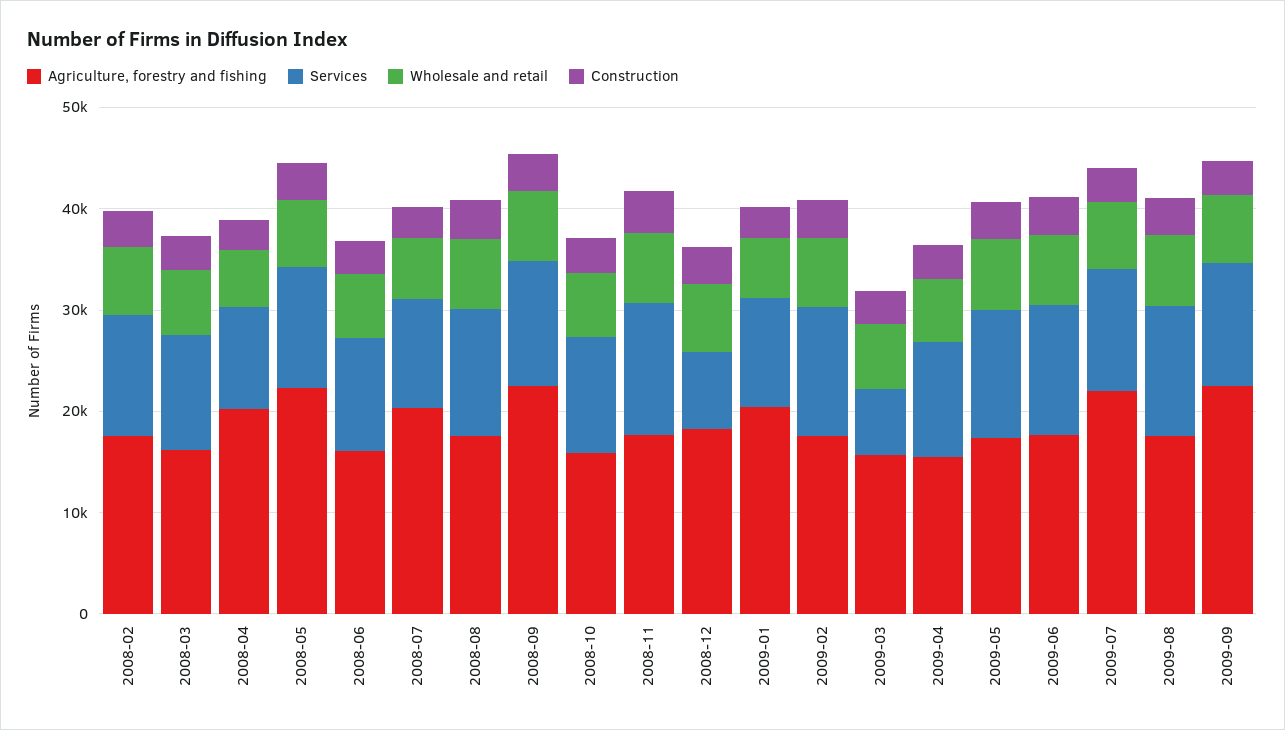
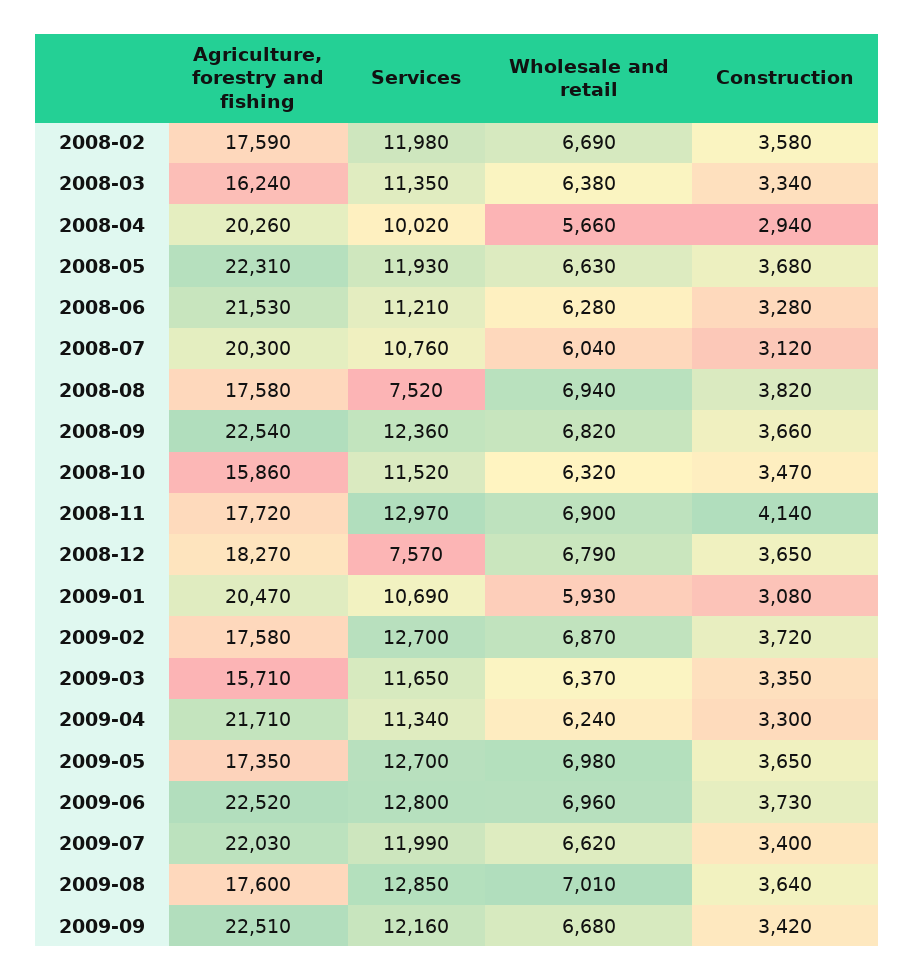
  {
    "Agriculture, forestry and fishing": {
      "2008-02": 17590,
      "2008-03": 16240,
      "2008-04": 20260,
      "2008-05": 22310,
-     "2008-06": 16000,
+     "2008-06": 21530,
      "2008-07": 20300,
      "2008-08": 17580,
      "2008-09": 22540,
      "2008-10": 15860,
      "2008-11": 17720,
      "2008-12": 18270,
      "2009-01": 20470,
      "2009-02": 17580,
      "2009-03": 15710,
-     "2009-04": 16000,
+     "2009-04": 21710,
      "2009-05": 17350,
-     "2009-06": 18000,
+     "2009-06": 22520,
      "2009-07": 22030,
      "2009-08": 17600,
      "2009-09": 22510
    },
    "Services": {
      "2008-02": 11980,
      "2008-03": 11350,
      "2008-04": 10020,
      "2008-05": 11930,
      "2008-06": 11210,
      "2008-07": 10760,
-     "2008-08": 12000,
+     "2008-08": 7520,
      "2008-09": 12360,
      "2008-10": 11520,
      "2008-11": 12970,
      "2008-12": 7570,
      "2009-01": 10690,
      "2009-02": 12700,
-     "2009-03": 6000,
+     "2009-03": 11650,
      "2009-04": 11340,
      "2009-05": 12700,
      "2009-06": 12800,
      "2009-07": 11990,
      "2009-08": 12850,
      "2009-09": 12160
    },
    "Wholesale and retail": {
      "2008-02": 6690,
      "2008-03": 6380,
      "2008-04": 5660,
      "2008-05": 6630,
      "2008-06": 6280,
      "2008-07": 6040,
      "2008-08": 6940,
      "2008-09": 6820,
      "2008-10": 6320,
      "2008-11": 6900,
      "2008-12": 6790,
      "2009-01": 5930,
      "2009-02": 6870,
      "2009-03": 6370,
      "2009-04": 6240,
      "2009-05": 6980,
      "2009-06": 6960,
      "2009-07": 6620,
      "2009-08": 7010,
      "2009-09": 6680
    },
    "Construction": {
      "2008-02": 3580,
      "2008-03": 3340,
      "2008-04": 2940,
      "2008-05": 3680,
      "2008-06": 3280,
      "2008-07": 3120,
      "2008-08": 3820,
      "2008-09": 3660,
      "2008-10": 3470,
      "2008-11": 4140,
      "2008-12": 3650,
      "2009-01": 3080,
      "2009-02": 3720,
      "2009-03": 3350,
      "2009-04": 3300,
      "2009-05": 3650,
      "2009-06": 3730,
      "2009-07": 3400,
      "2009-08": 3640,
      "2009-09": 3420
    }
  }

